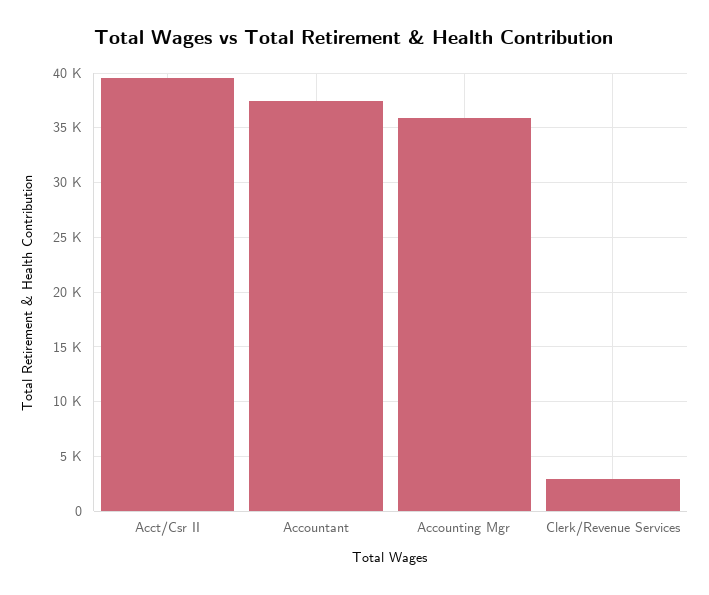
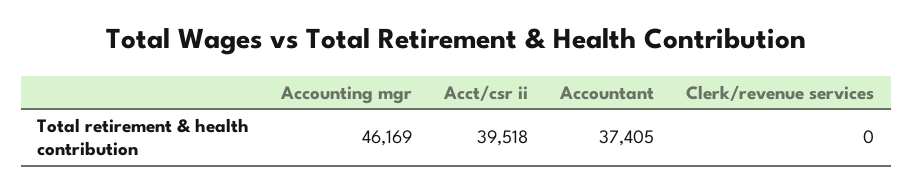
  {
    "Acct/Csr II": 39518,
    "Accountant": 37405,
-   "Accounting Mgr": 36000,
+   "Accounting Mgr": 46169,
-   "Clerk/Revenue Services": 3000
+   "Clerk/Revenue Services": 0
  }

